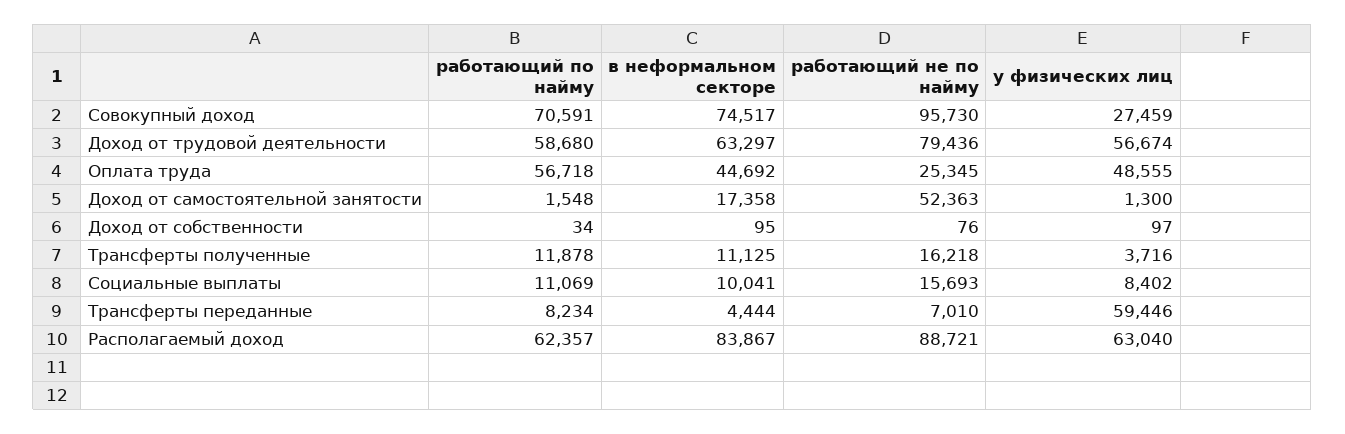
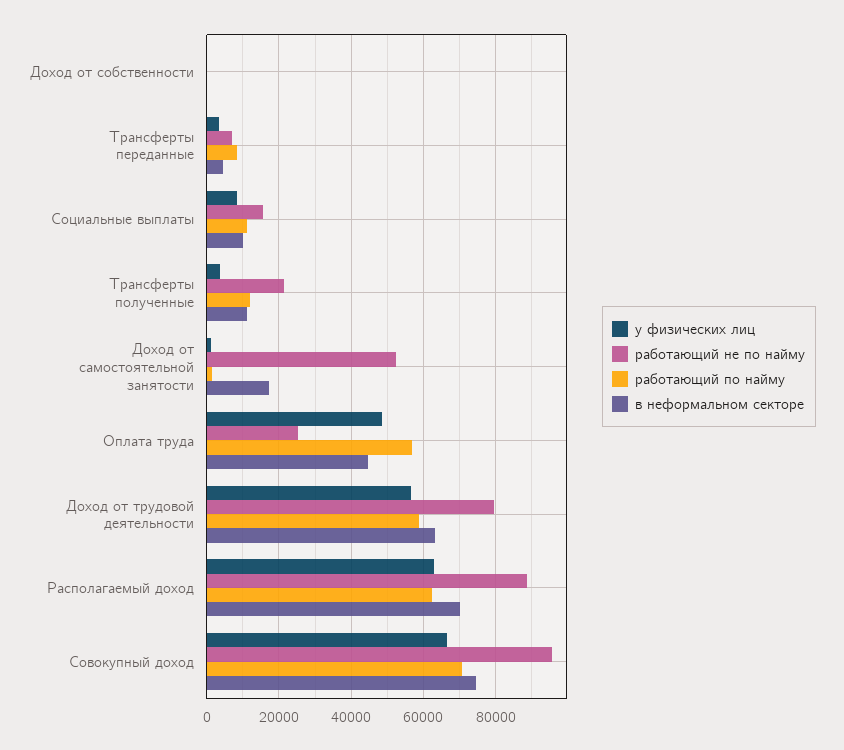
  {
    "работающий по найму": {
      "Совокупный доход": 70591,
      "Доход от трудовой деятельности": 58680,
      "Оплата труда": 56718,
      "Доход от самостоятельной занятости": 1548,
      "Доход от собственности": 34,
      "Трансферты полученные": 11878,
      "Социальные выплаты": 11069,
      "Трансферты переданные": 8234,
      "Располагаемый доход": 62357
    },
    "в неформальном секторе": {
      "Совокупный доход": 74517,
      "Доход от трудовой деятельности": 63297,
      "Оплата труда": 44692,
      "Доход от самостоятельной занятости": 17358,
      "Доход от собственности": 95,
      "Трансферты полученные": 11125,
      "Социальные выплаты": 10041,
      "Трансферты переданные": 4444,
-     "Располагаемый доход": 83867
+     "Располагаемый доход": 70000
    },
    "работающий не по найму": {
      "Совокупный доход": 95730,
      "Доход от трудовой деятельности": 79436,
      "Оплата труда": 25345,
      "Доход от самостоятельной занятости": 52363,
      "Доход от собственности": 76,
-     "Трансферты полученные": 16218,
+     "Трансферты полученные": 22000,
      "Социальные выплаты": 15693,
      "Трансферты переданные": 7010,
      "Располагаемый доход": 88721
    },
    "у физических лиц": {
-     "Совокупный доход": 27459,
+     "Совокупный доход": 66000,
      "Доход от трудовой деятельности": 56674,
      "Оплата труда": 48555,
      "Доход от самостоятельной занятости": 1300,
      "Доход от собственности": 97,
      "Трансферты полученные": 3716,
      "Социальные выплаты": 8402,
-     "Трансферты переданные": 59446,
+     "Трансферты переданные": 4000,
      "Располагаемый доход": 63040
    }
  }

